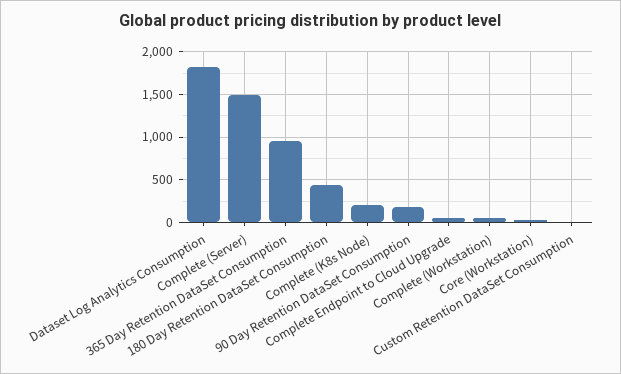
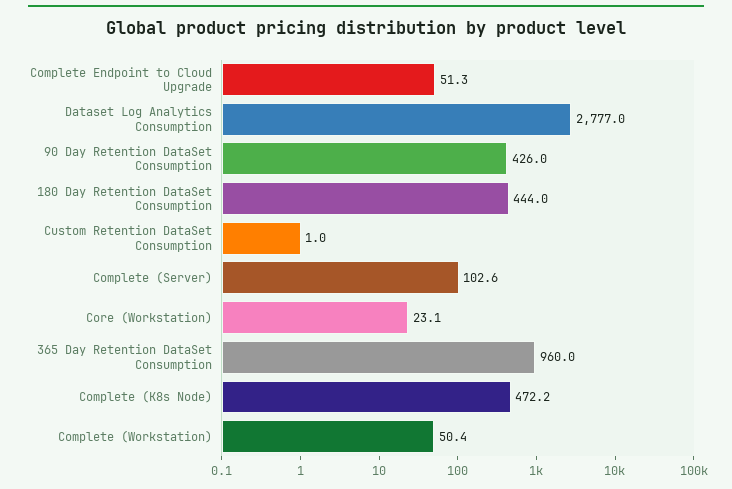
  {
-   "Dataset Log Analytics Consumption": 1800,
+   "Dataset Log Analytics Consumption": 2777,
-   "Complete (Server)": 1500,
+   "Complete (Server)": 102.6,
    "365 Day Retention DataSet Consumption": 960,
    "180 Day Retention DataSet Consumption": 444,
-   "Complete (K8s Node)": 200,
+   "Complete (K8s Node)": 472.2,
-   "90 Day Retention DataSet Consumption": 200,
+   "90 Day Retention DataSet Consumption": 426,
    "Complete Endpoint to Cloud Upgrade": 51.3,
    "Complete (Workstation)": 50.4,
    "Core (Workstation)": 23.1,
    "Custom Retention DataSet Consumption": 1
  }

